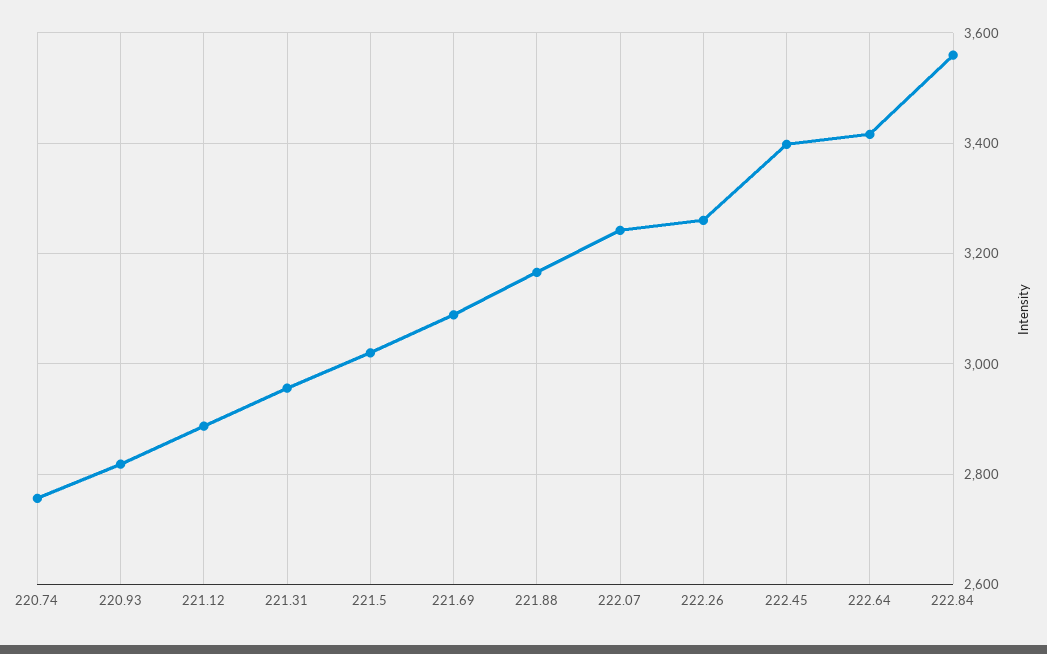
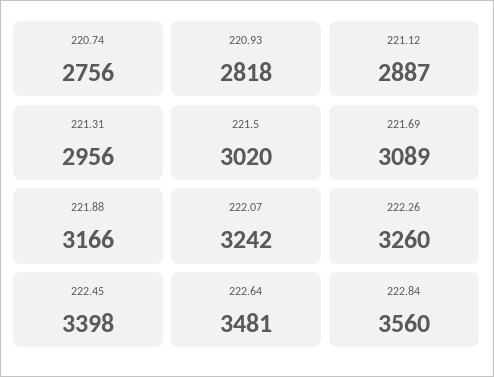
  {
    "220.74": 2756,
    "220.93": 2818,
    "221.12": 2887,
    "221.31": 2956,
    "221.5": 3020,
    "221.69": 3089,
    "221.88": 3166,
    "222.07": 3242,
    "222.26": 3260,
    "222.45": 3398,
-   "222.64": 3420,
+   "222.64": 3481,
    "222.84": 3560
  }

